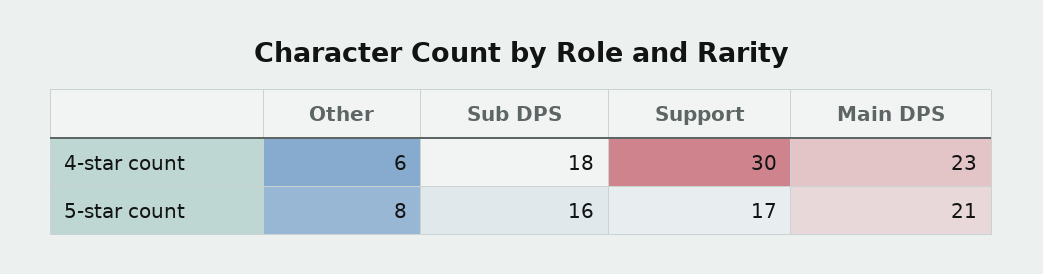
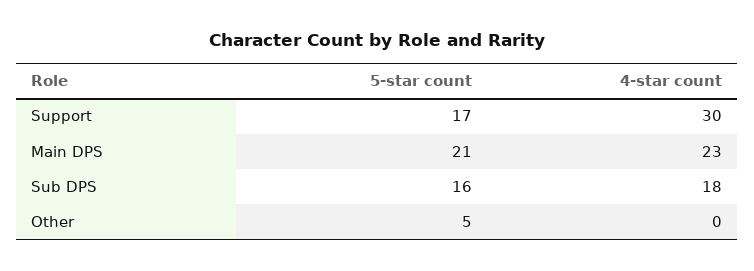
  {
    "Other": {
-     "4-star count": 6,
+     "4-star count": 0,
-     "5-star count": 8
+     "5-star count": 5
    },
    "Sub DPS": {
      "4-star count": 18,
      "5-star count": 16
    },
    "Support": {
      "4-star count": 30,
      "5-star count": 17
    },
    "Main DPS": {
      "4-star count": 23,
      "5-star count": 21
    }
  }

